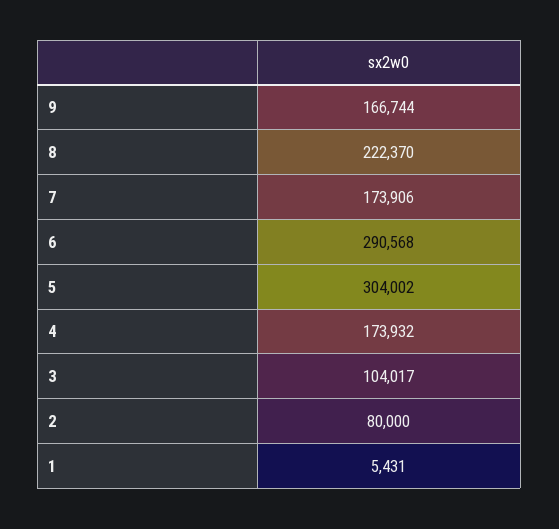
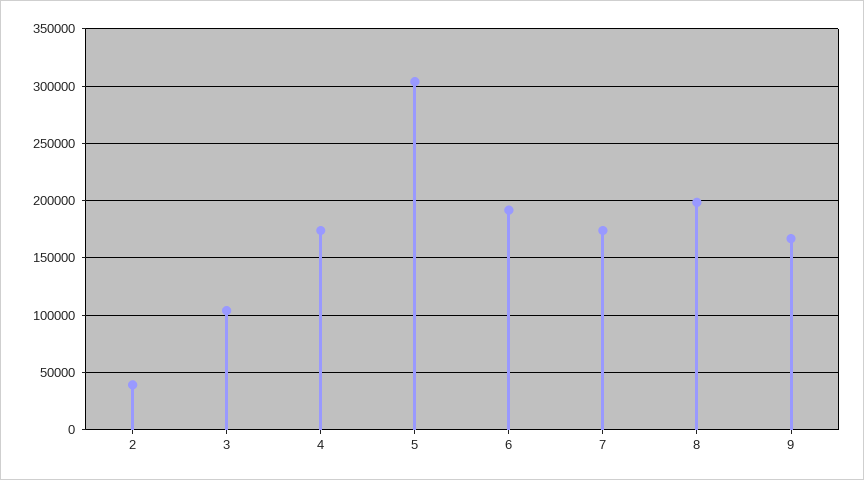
  {
    "9": 166744,
-   "8": 222370,
+   "8": 200000,
    "7": 173906,
-   "6": 290568,
+   "6": 190000,
    "5": 304002,
    "4": 173932,
    "3": 104017,
-   "2": 80000,
+   "2": 40000
-   "1": 5431
  }

